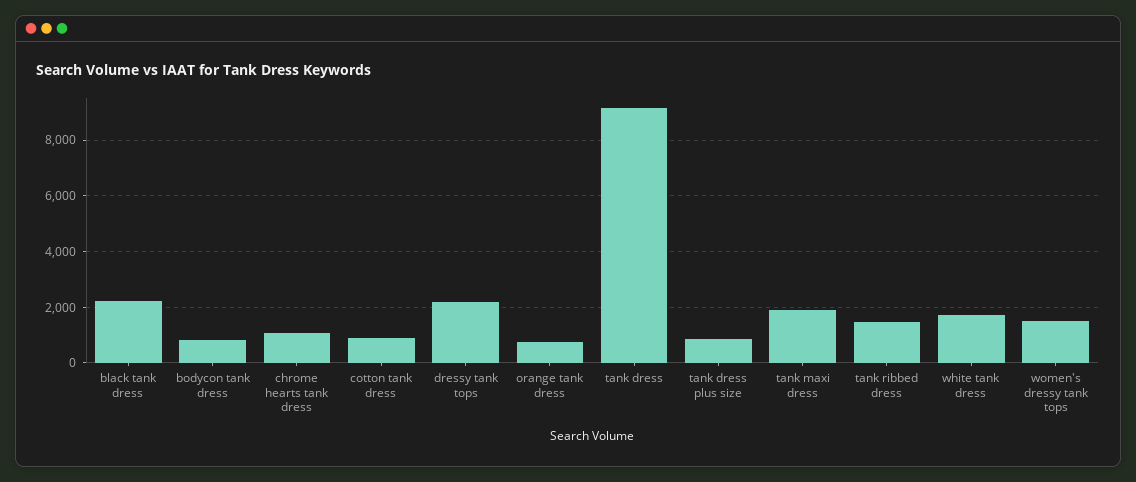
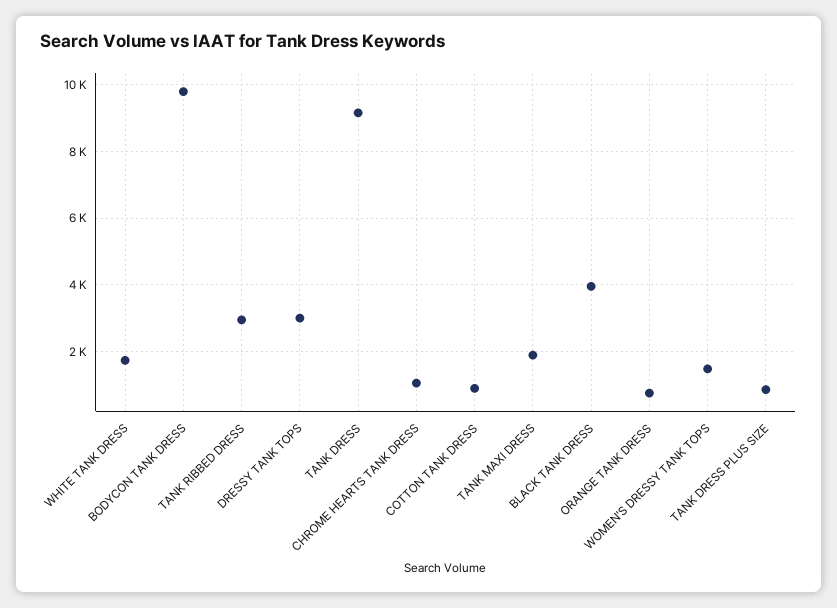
  {
-   "black tank dress": 2250,
+   "black tank dress": 4000,
-   "bodycon tank dress": 750,
+   "bodycon tank dress": 9800,
    "chrome hearts tank dress": 1000,
    "cotton tank dress": 1000,
-   "dressy tank tops": 2250,
+   "dressy tank tops": 3000,
    "orange tank dress": 800,
    "tank dress": 9200,
    "tank dress plus size": 800,
    "tank maxi dress": 1800,
-   "tank ribbed dress": 1500,
+   "tank ribbed dress": 3000,
    "white tank dress": 1800,
    "women's dressy tank tops": 1400
  }

